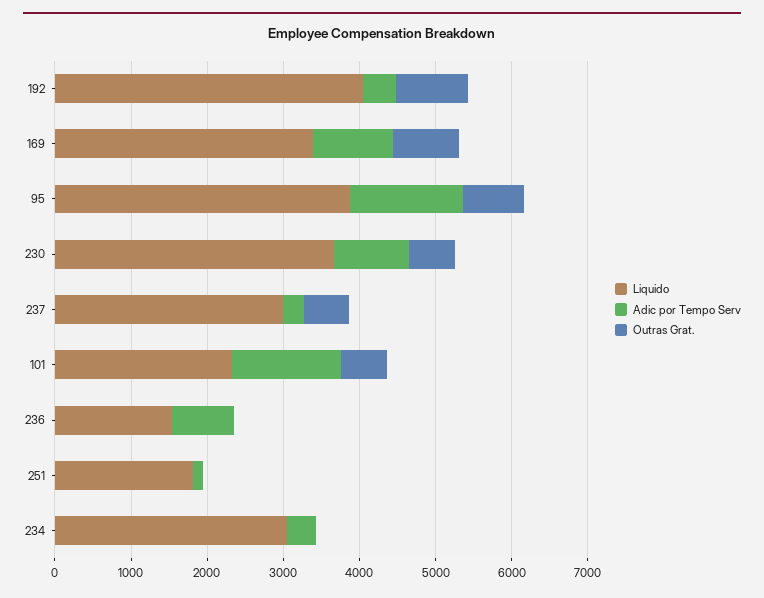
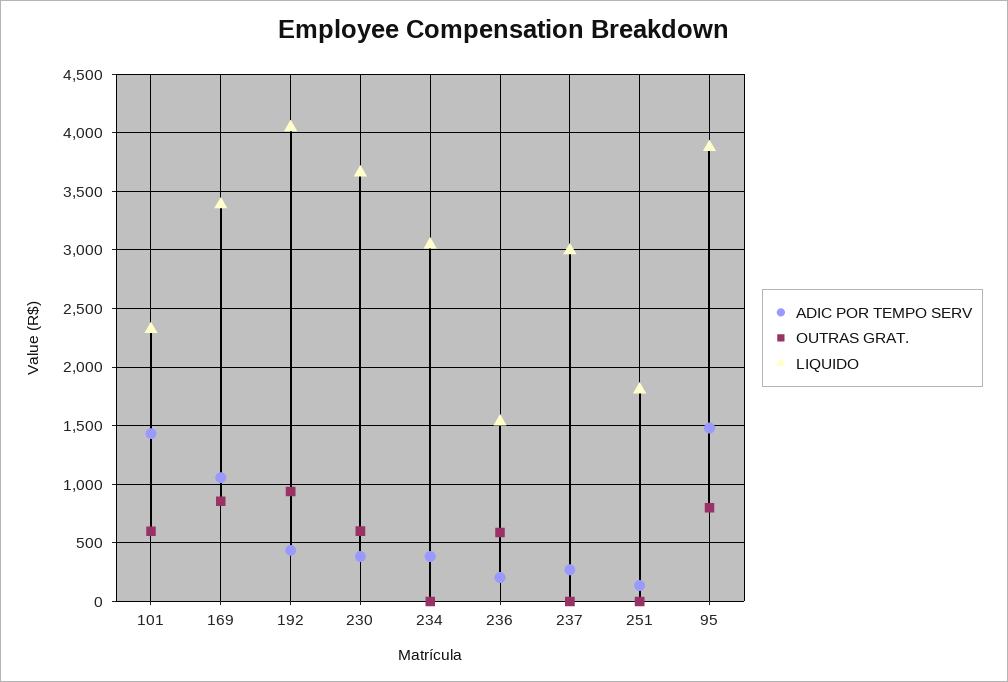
  {
    "Liquido": {
      "192": 4000,
      "169": 3400,
      "95": 3900,
      "230": 3700,
      "237": 3000,
      "101": 2300,
      "236": 1500,
      "251": 1800,
      "234": 3000
    },
    "Adic por Tempo Serv": {
      "192": 400,
      "169": 1100,
      "95": 1500,
-     "230": 1000,
+     "230": 400,
      "237": 300,
      "101": 1400,
-     "236": 800,
+     "236": 200,
      "251": 100,
      "234": 400
    },
    "Outras Grat.": {
      "192": 900,
      "169": 900,
      "95": 800,
      "230": 600,
-     "237": 600,
+     "237": 0,
      "101": 600,
-     "236": 0,
+     "236": 600,
      "251": 0,
      "234": 0
    }
  }

